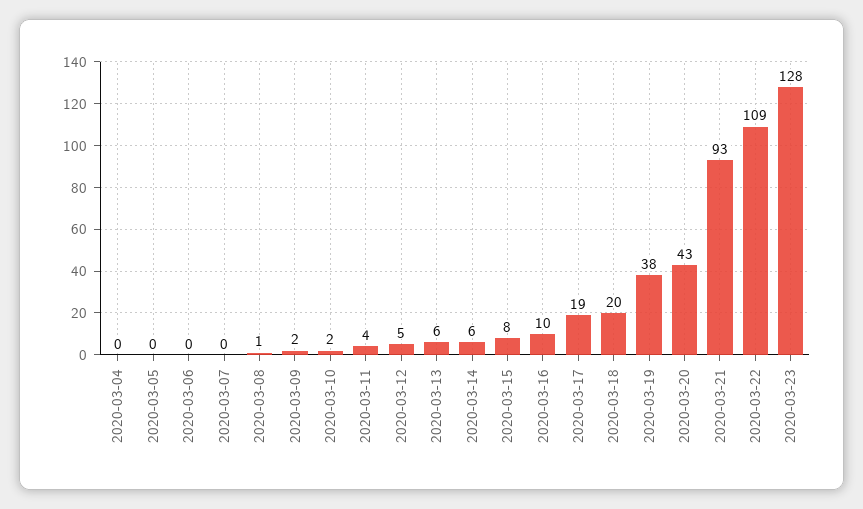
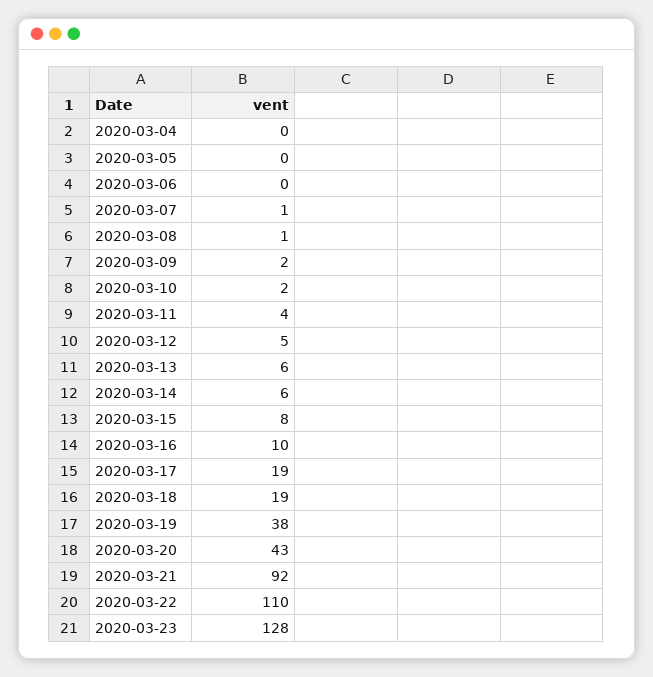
  {
    "2020-03-04": 0,
    "2020-03-05": 0,
    "2020-03-06": 0,
-   "2020-03-07": 0,
+   "2020-03-07": 1,
    "2020-03-08": 1,
    "2020-03-09": 2,
    "2020-03-10": 2,
    "2020-03-11": 4,
    "2020-03-12": 5,
    "2020-03-13": 6,
    "2020-03-14": 6,
    "2020-03-15": 8,
    "2020-03-16": 10,
    "2020-03-17": 19,
-   "2020-03-18": 20,
+   "2020-03-18": 19,
    "2020-03-19": 38,
    "2020-03-20": 43,
-   "2020-03-21": 93,
+   "2020-03-21": 92,
-   "2020-03-22": 109,
+   "2020-03-22": 110,
    "2020-03-23": 128
  }

